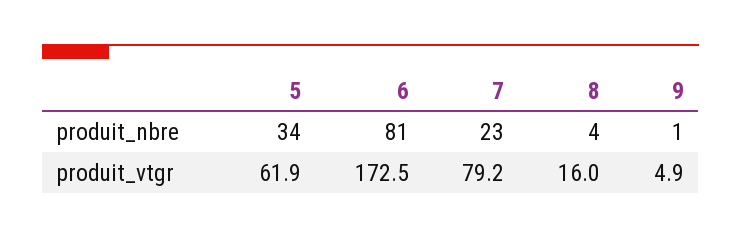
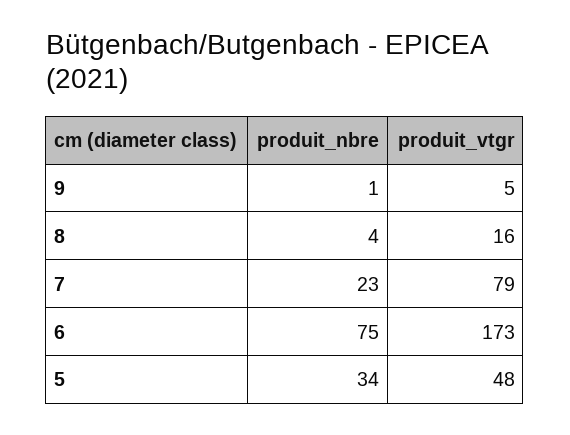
  {
    "5": {
      "produit_nbre": 34,
-     "produit_vtgr": 61.9
+     "produit_vtgr": 48
    },
    "6": {
-     "produit_nbre": 81,
+     "produit_nbre": 75,
      "produit_vtgr": 172.5
    },
    "7": {
      "produit_nbre": 23,
      "produit_vtgr": 79.2
    },
    "8": {
      "produit_nbre": 4,
      "produit_vtgr": 16
    },
    "9": {
      "produit_nbre": 1,
      "produit_vtgr": 4.9
    }
  }

